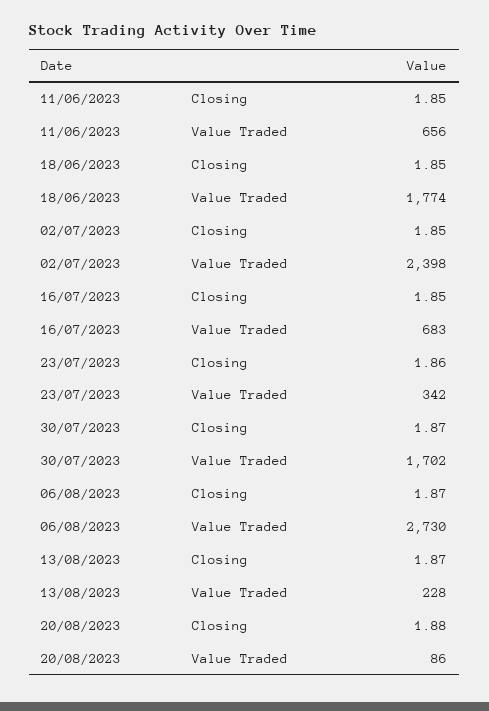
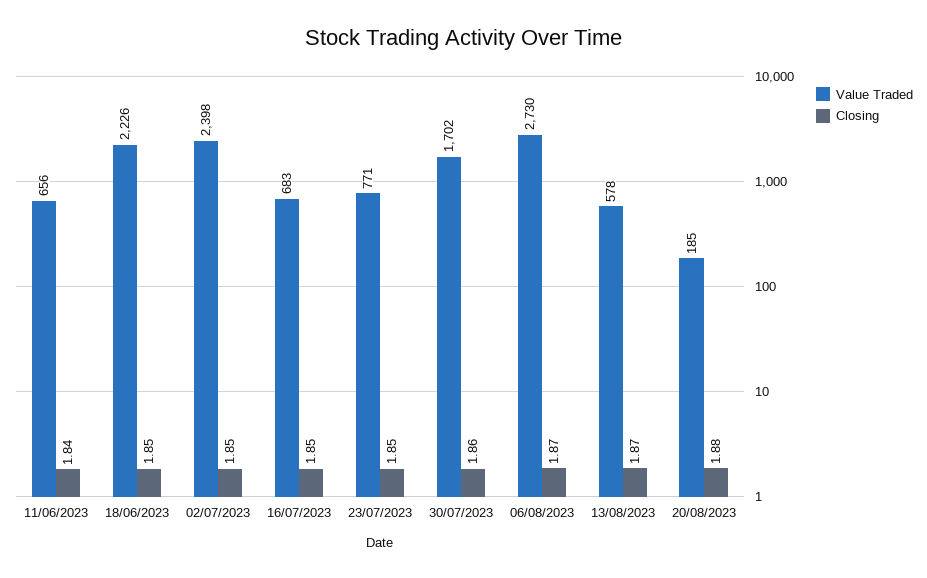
  {
    "Closing": {
-     "11/06/2023": 1.85,
+     "11/06/2023": 1.84,
      "18/06/2023": 1.85,
      "02/07/2023": 1.85,
      "16/07/2023": 1.85,
-     "23/07/2023": 1.86,
+     "23/07/2023": 1.85,
-     "30/07/2023": 1.87,
+     "30/07/2023": 1.86,
      "06/08/2023": 1.87,
      "13/08/2023": 1.87,
      "20/08/2023": 1.88
    },
    "Value Traded": {
      "11/06/2023": 656,
-     "18/06/2023": 1774,
+     "18/06/2023": 2226,
      "02/07/2023": 2398,
      "16/07/2023": 683,
-     "23/07/2023": 342,
+     "23/07/2023": 771,
      "30/07/2023": 1702,
      "06/08/2023": 2730,
-     "13/08/2023": 228,
+     "13/08/2023": 578,
-     "20/08/2023": 86
+     "20/08/2023": 185
    }
  }

